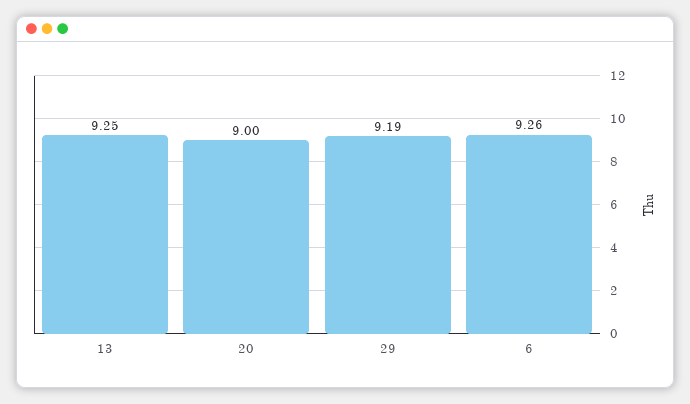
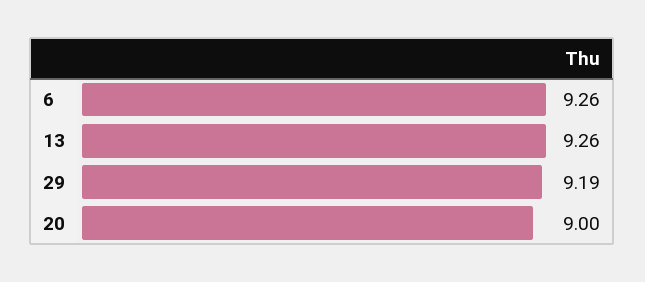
  {
-   "13": 9.25,
+   "13": 9.26,
    "20": 9,
    "29": 9.19,
    "6": 9.26
  }

